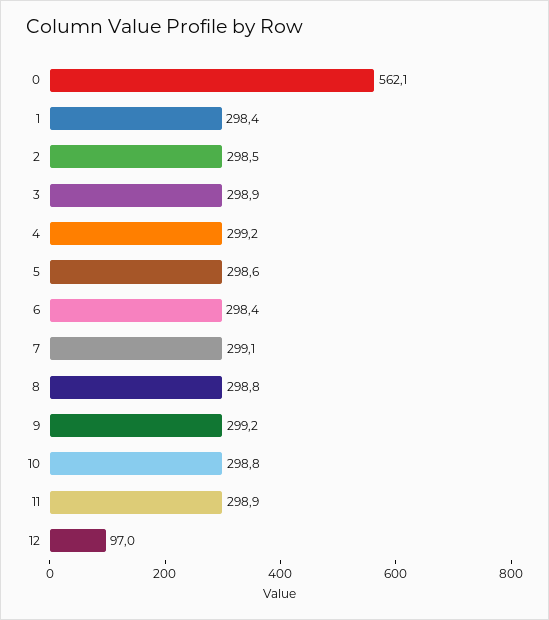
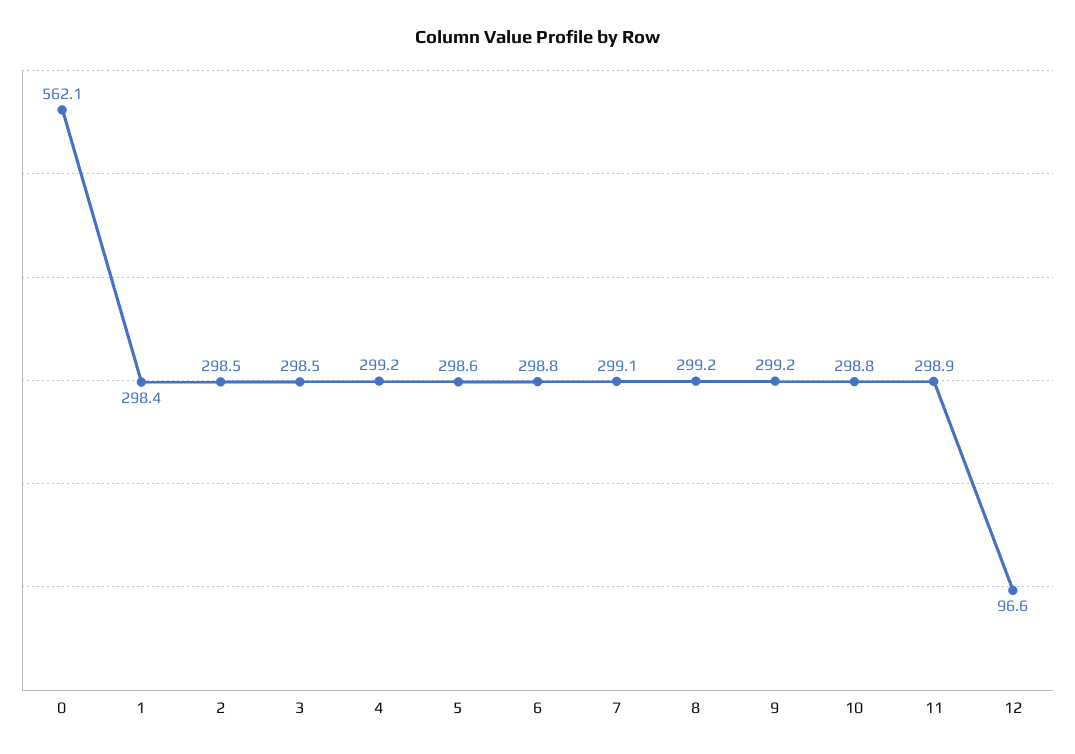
  {
    "0": 562.1,
    "1": 298.4,
    "2": 298.5,
-   "3": 298.9,
+   "3": 298.5,
    "4": 299.2,
    "5": 298.6,
-   "6": 298.4,
+   "6": 298.8,
    "7": 299.1,
-   "8": 298.8,
+   "8": 299.2,
    "9": 299.2,
    "10": 298.8,
    "11": 298.9,
-   "12": 97
+   "12": 96.6
  }

